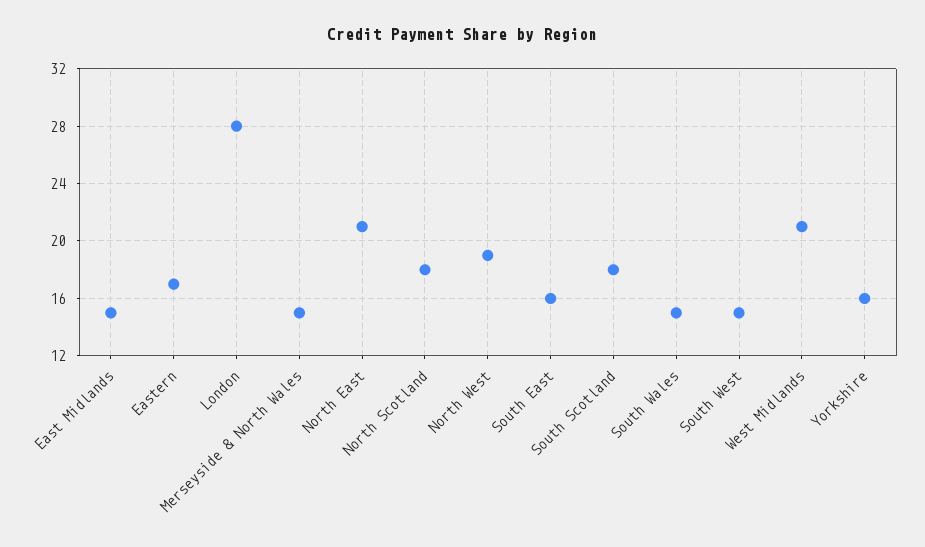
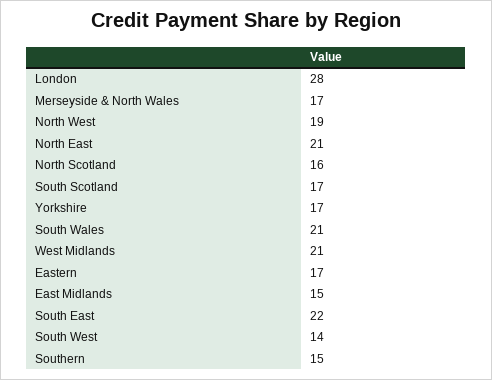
  {
    "East Midlands": 15,
    "Eastern": 17,
    "London": 28,
-   "Merseyside & North Wales": 15,
+   "Merseyside & North Wales": 17,
    "North East": 21,
-   "North Scotland": 18,
+   "North Scotland": 16,
    "North West": 19,
-   "South East": 16,
+   "South East": 22,
-   "South Scotland": 18,
+   "South Scotland": 17,
-   "South Wales": 15,
+   "South Wales": 21,
-   "South West": 15,
+   "South West": 14,
    "West Midlands": 21,
-   "Yorkshire": 16
+   "Yorkshire": 17,
+   "Southern": 15
  }

